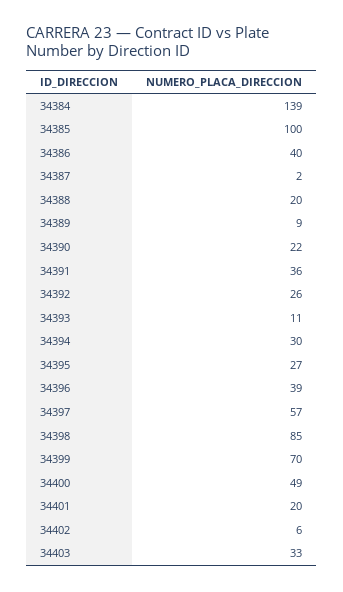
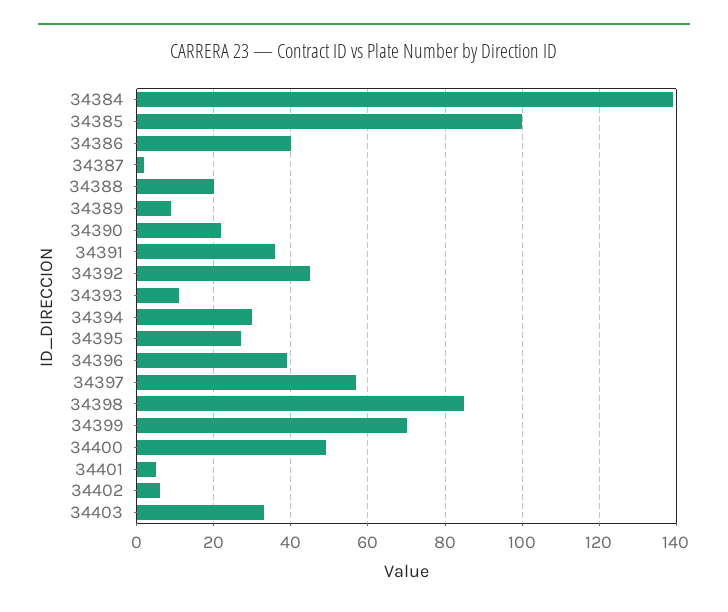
  {
    "34384": 139,
    "34385": 100,
    "34386": 40,
    "34387": 2,
    "34388": 20,
    "34389": 9,
    "34390": 22,
    "34391": 36,
-   "34392": 26,
+   "34392": 45,
    "34393": 11,
    "34394": 30,
    "34395": 27,
    "34396": 39,
    "34397": 57,
    "34398": 85,
    "34399": 70,
    "34400": 49,
-   "34401": 20,
+   "34401": 5,
    "34402": 6,
    "34403": 33
  }

